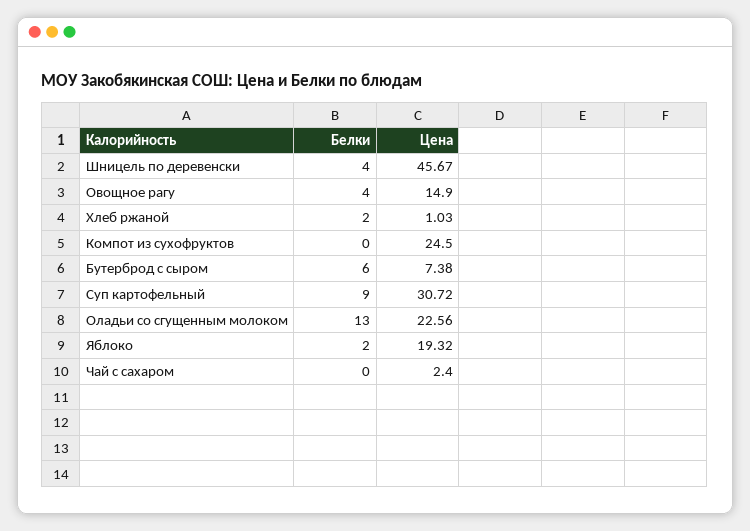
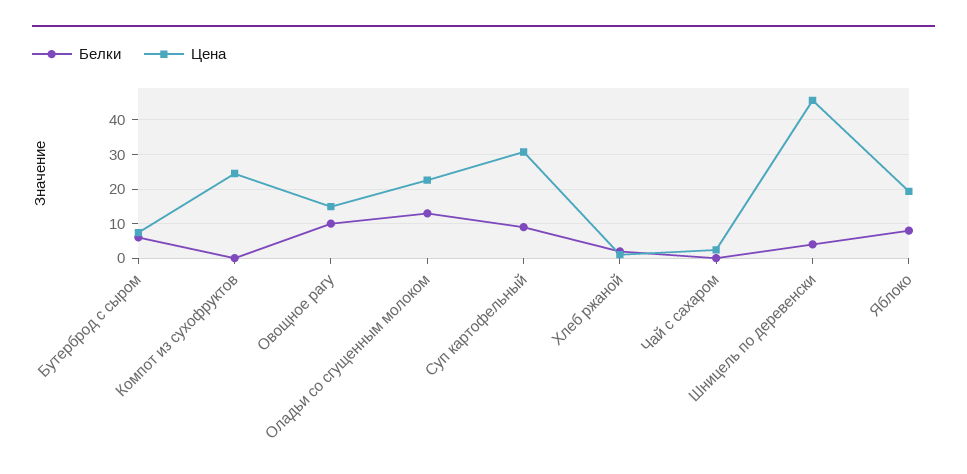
  {
    "Белки": {
      "Шницель по деревенски": 4,
-     "Овощное рагу": 4,
+     "Овощное рагу": 10,
      "Хлеб ржаной": 2,
      "Компот из сухофруктов": 0,
      "Бутерброд с сыром": 6,
      "Суп картофельный": 9,
      "Оладьи со сгущенным молоком": 13,
-     "Яблоко": 2,
+     "Яблоко": 8,
      "Чай с сахаром": 0
    },
    "Цена": {
      "Шницель по деревенски": 45.67,
      "Овощное рагу": 14.9,
      "Хлеб ржаной": 1.03,
      "Компот из сухофруктов": 24.5,
      "Бутерброд с сыром": 7.38,
      "Суп картофельный": 30.72,
      "Оладьи со сгущенным молоком": 22.56,
      "Яблоко": 19.32,
      "Чай с сахаром": 2.4
    }
  }

